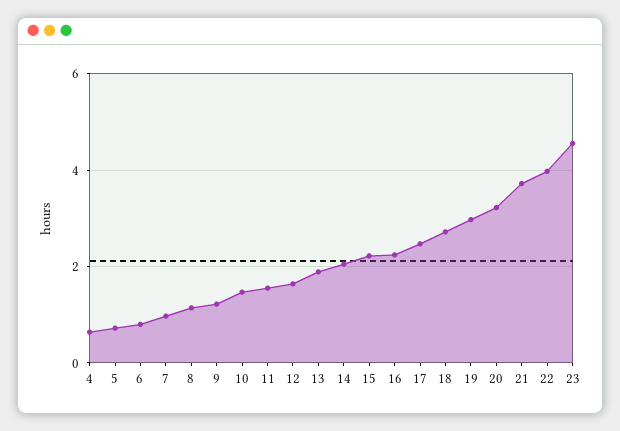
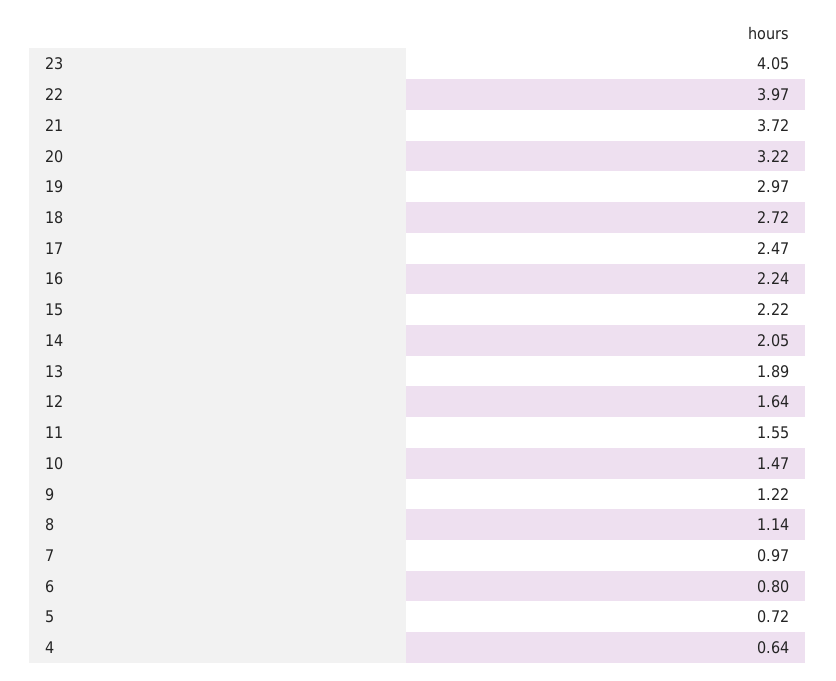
  {
    "4": 0.64,
    "5": 0.72,
    "6": 0.8,
    "7": 0.97,
    "8": 1.14,
    "9": 1.22,
    "10": 1.47,
    "11": 1.55,
    "12": 1.64,
    "13": 1.89,
    "14": 2.05,
    "15": 2.22,
    "16": 2.24,
    "17": 2.47,
    "18": 2.72,
    "19": 2.97,
    "20": 3.22,
    "21": 3.72,
    "22": 3.97,
-   "23": 4.6
+   "23": 4.05
  }

